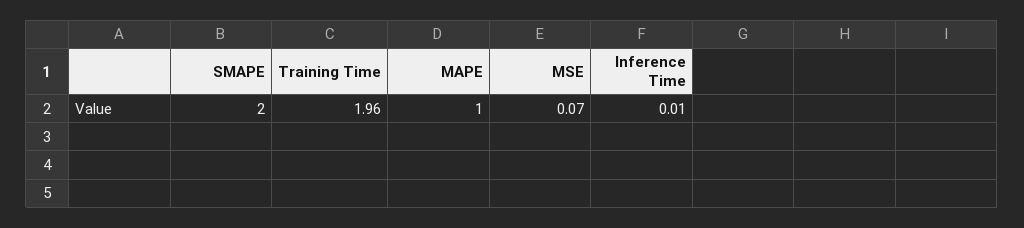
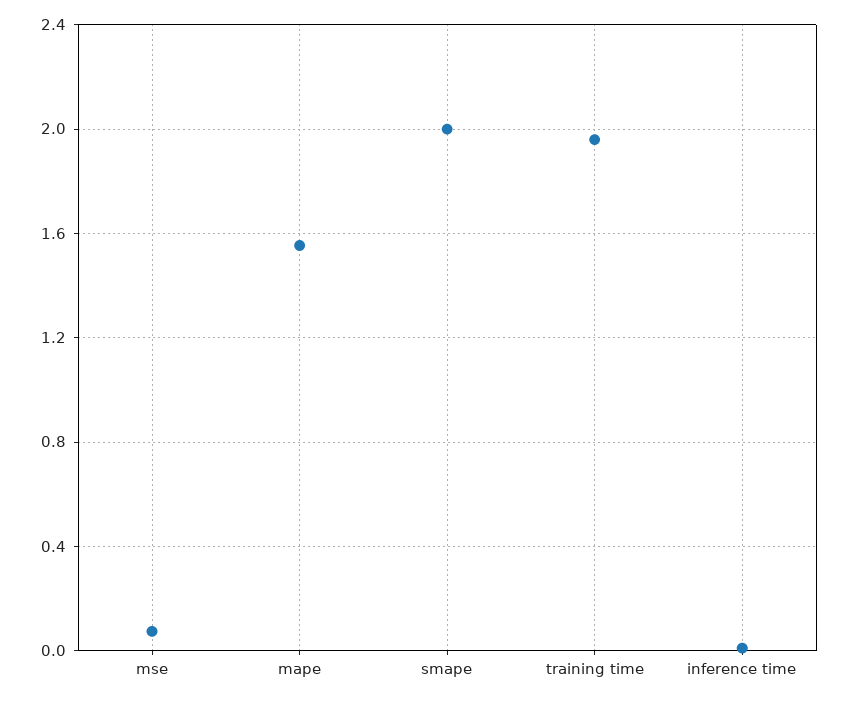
  {
    "SMAPE": 2,
    "Training Time": 1.96,
-   "MAPE": 1,
+   "MAPE": 1.55,
    "MSE": 0.07,
    "Inference Time": 0.01
  }

